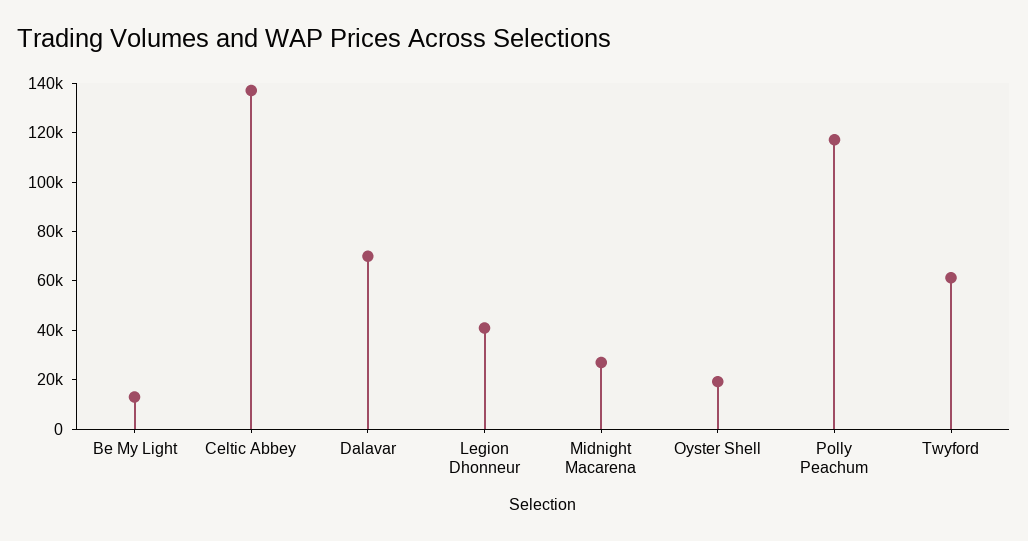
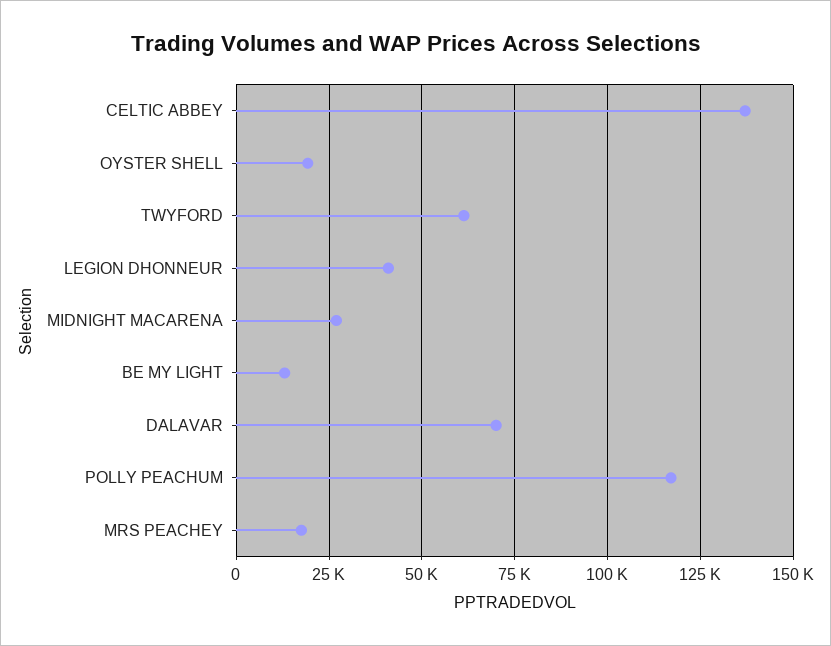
  {
    "Be My Light": 12500,
    "Celtic Abbey": 137500,
    "Dalavar": 70000,
    "Legion Dhonneur": 40000,
    "Midnight Macarena": 27500,
    "Oyster Shell": 20000,
    "Polly Peachum": 117500,
-   "Twyford": 62500
+   "Twyford": 62500,
+   "MRS PEACHEY": 17500
  }

